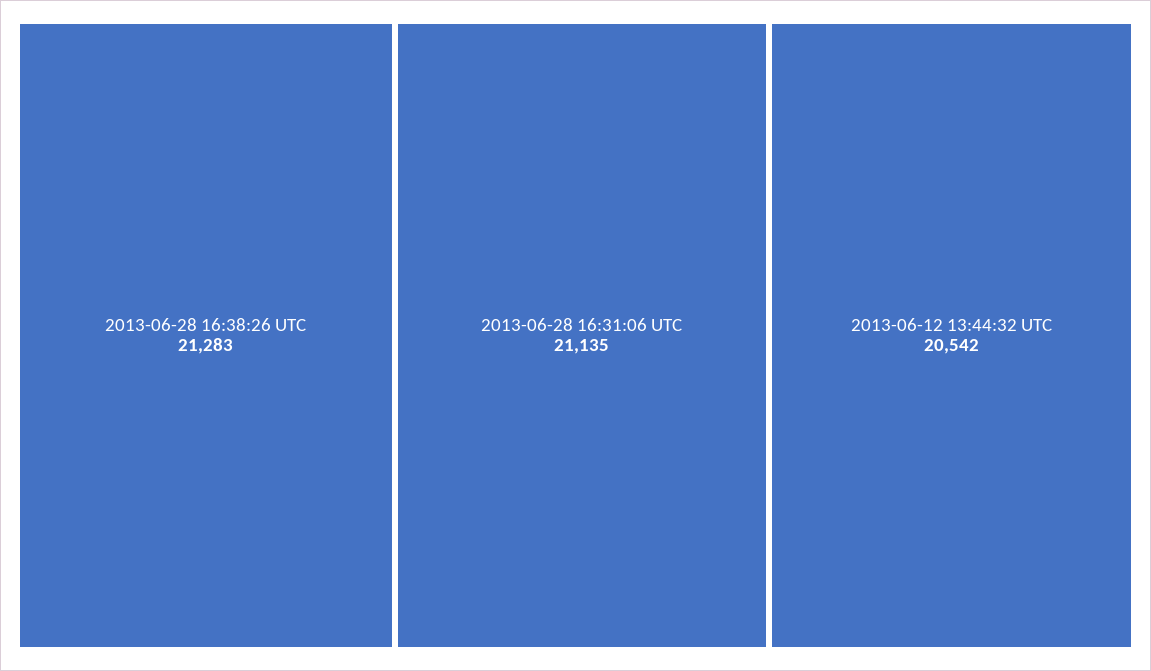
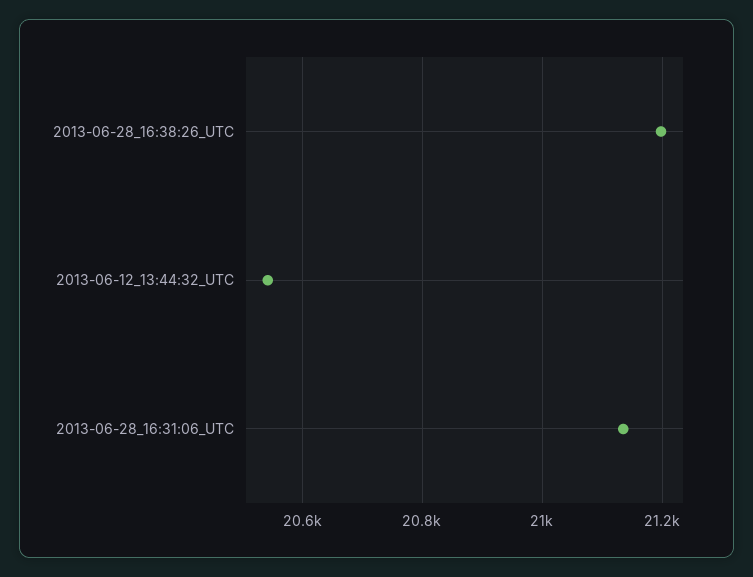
  {
-   "2013-06-28 16:38:26 UTC": 21283,
+   "2013-06-28 16:38:26 UTC": 21200,
    "2013-06-28 16:31:06 UTC": 21135,
    "2013-06-12 13:44:32 UTC": 20542
  }

